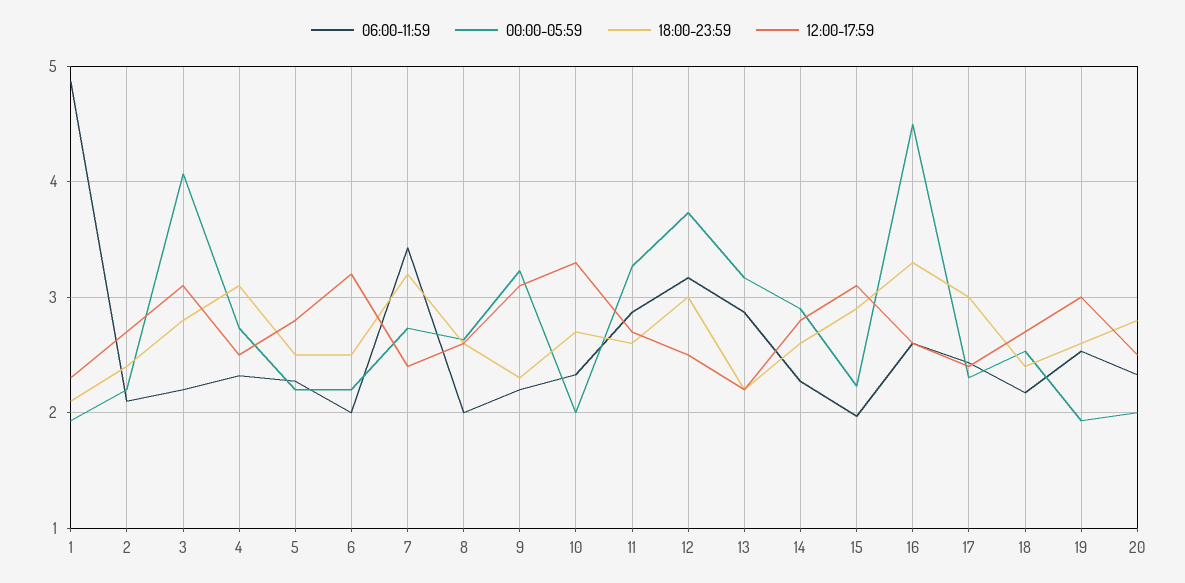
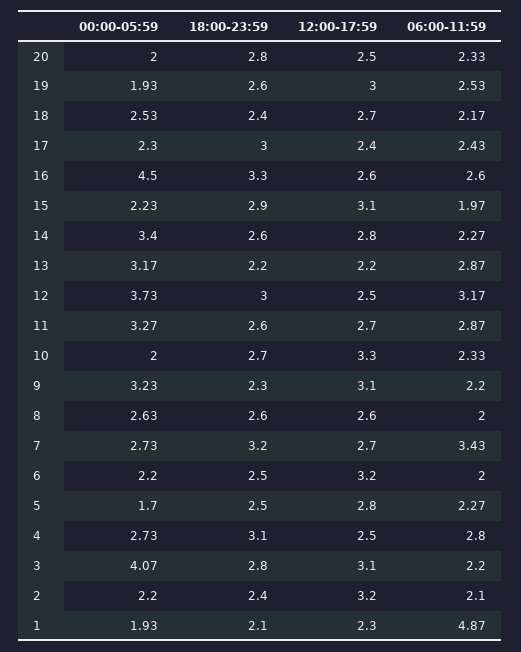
  {
    "06:00-11:59": {
      "1": 4.87,
      "2": 2.1,
      "3": 2.2,
-     "4": 2.3,
+     "4": 2.8,
      "5": 2.27,
      "6": 2,
      "7": 3.43,
      "8": 2,
      "9": 2.2,
      "10": 2.33,
      "11": 2.87,
      "12": 3.17,
      "13": 2.87,
      "14": 2.27,
      "15": 1.97,
      "16": 2.6,
      "17": 2.43,
      "18": 2.17,
      "19": 2.53,
      "20": 2.33
    },
    "00:00-05:59": {
      "1": 1.93,
      "2": 2.2,
      "3": 4.07,
      "4": 2.73,
-     "5": 2.2,
+     "5": 1.7,
      "6": 2.2,
      "7": 2.73,
      "8": 2.63,
      "9": 3.23,
      "10": 2,
      "11": 3.27,
      "12": 3.73,
      "13": 3.17,
-     "14": 2.9,
+     "14": 3.4,
      "15": 2.23,
      "16": 4.5,
      "17": 2.3,
      "18": 2.53,
      "19": 1.93,
      "20": 2
    },
    "18:00-23:59": {
      "1": 2.1,
      "2": 2.4,
      "3": 2.8,
      "4": 3.1,
      "5": 2.5,
      "6": 2.5,
      "7": 3.2,
      "8": 2.6,
      "9": 2.3,
      "10": 2.7,
      "11": 2.6,
      "12": 3,
      "13": 2.2,
      "14": 2.6,
      "15": 2.9,
      "16": 3.3,
      "17": 3,
      "18": 2.4,
      "19": 2.6,
      "20": 2.8
    },
    "12:00-17:59": {
      "1": 2.3,
-     "2": 2.7,
+     "2": 3.2,
      "3": 3.1,
      "4": 2.5,
      "5": 2.8,
      "6": 3.2,
-     "7": 2.4,
+     "7": 2.7,
      "8": 2.6,
      "9": 3.1,
      "10": 3.3,
      "11": 2.7,
      "12": 2.5,
      "13": 2.2,
      "14": 2.8,
      "15": 3.1,
      "16": 2.6,
      "17": 2.4,
      "18": 2.7,
      "19": 3,
      "20": 2.5
    }
  }

